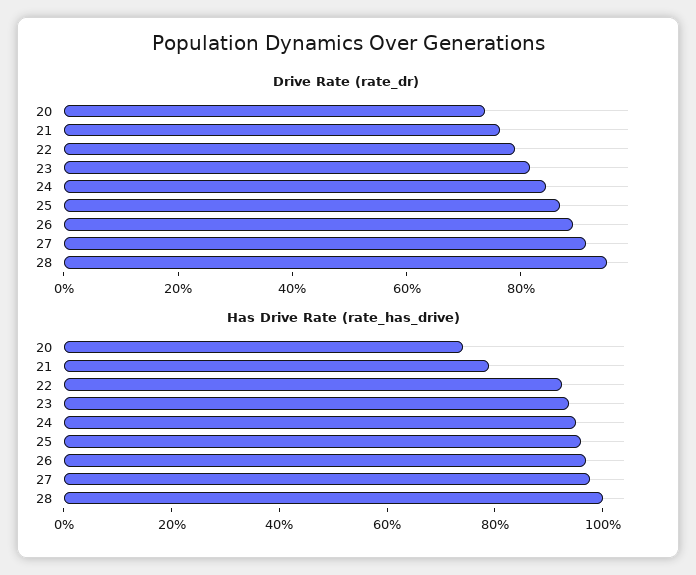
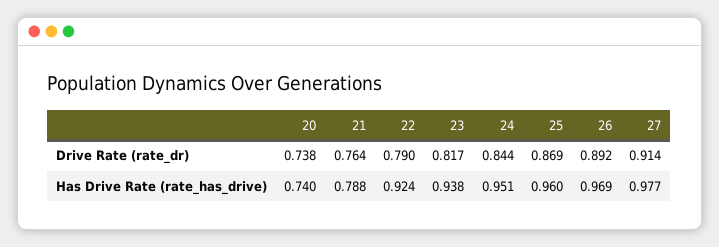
  {
    "Drive Rate (rate_dr)": {
      "20": 0.738,
      "21": 0.764,
      "22": 0.79,
      "23": 0.817,
      "24": 0.844,
      "25": 0.869,
      "26": 0.892,
-     "27": 0.914,
+     "27": 0.914
-     "28": 0.95
    },
    "Has Drive Rate (rate_has_drive)": {
      "20": 0.74,
      "21": 0.788,
      "22": 0.924,
      "23": 0.938,
      "24": 0.951,
      "25": 0.96,
      "26": 0.969,
-     "27": 0.977,
+     "27": 0.977
-     "28": 1
    }
  }

